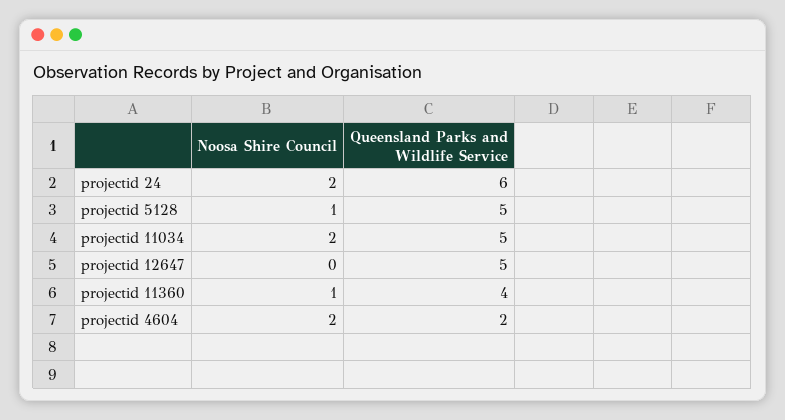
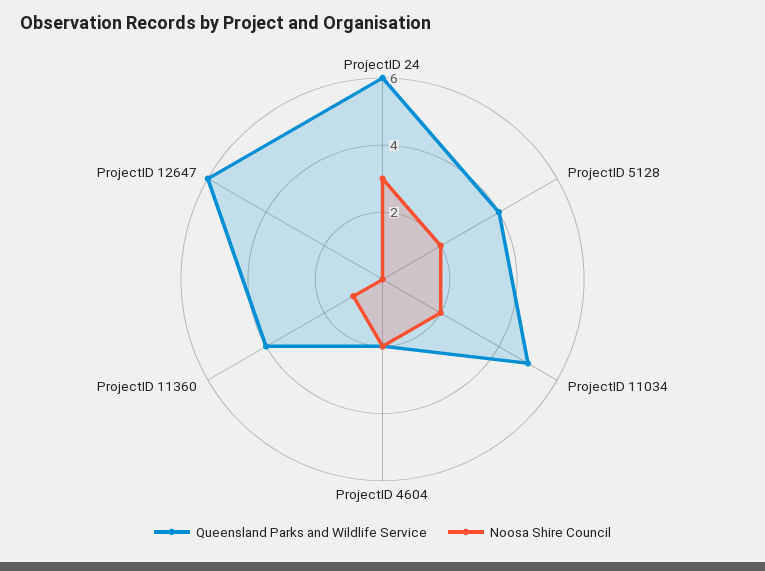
  {
    "Noosa Shire Council": {
-     "projectid 24": 2,
+     "projectid 24": 3,
-     "projectid 5128": 1,
+     "projectid 5128": 2,
      "projectid 11034": 2,
      "projectid 12647": 0,
      "projectid 11360": 1,
      "projectid 4604": 2
    },
    "Queensland Parks and Wildlife Service": {
      "projectid 24": 6,
-     "projectid 5128": 5,
+     "projectid 5128": 4,
      "projectid 11034": 5,
-     "projectid 12647": 5,
+     "projectid 12647": 6,
      "projectid 11360": 4,
      "projectid 4604": 2
    }
  }

